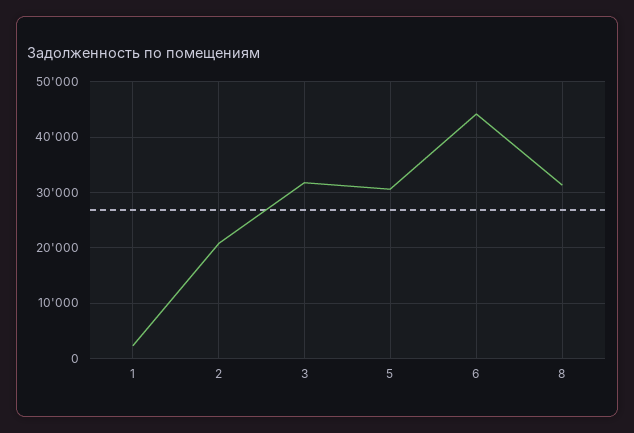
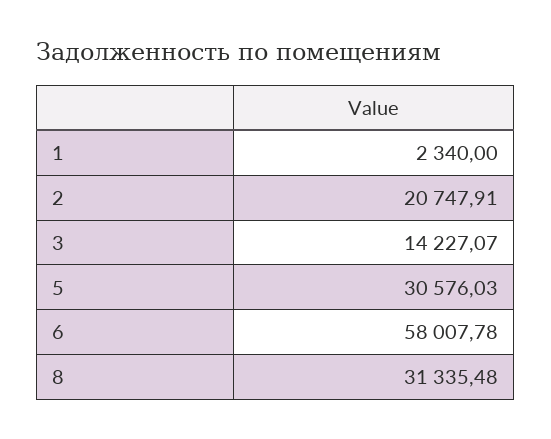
  {
    "1": 2340,
    "2": 20747.91,
-   "3": 32000,
+   "3": 14227.07,
    "5": 30576.03,
-   "6": 44000,
+   "6": 58007.78,
    "8": 31335.48
  }

